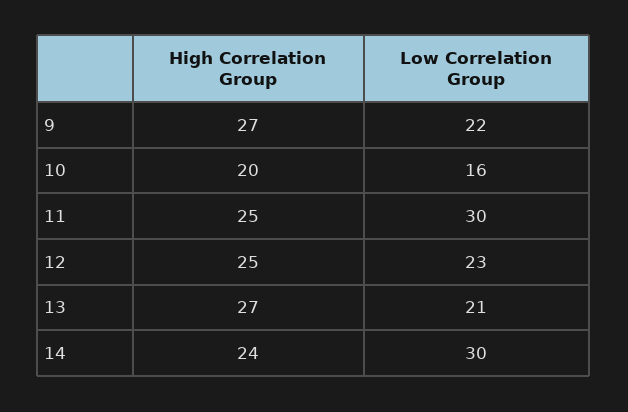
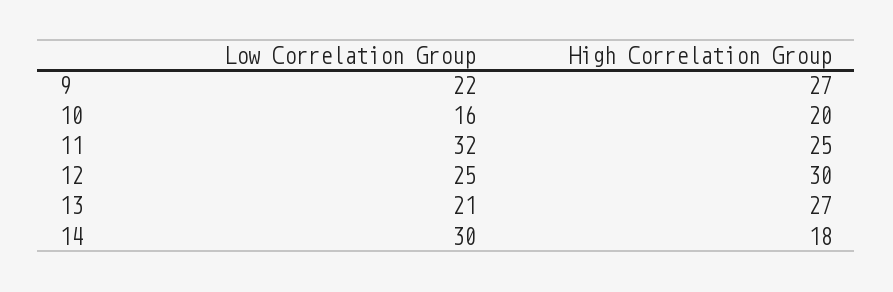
  {
    "High Correlation Group": {
      "9": 27,
      "10": 20,
      "11": 25,
-     "12": 25,
+     "12": 30,
      "13": 27,
-     "14": 24
+     "14": 18
    },
    "Low Correlation Group": {
      "9": 22,
      "10": 16,
-     "11": 30,
+     "11": 32,
-     "12": 23,
+     "12": 25,
      "13": 21,
      "14": 30
    }
  }

